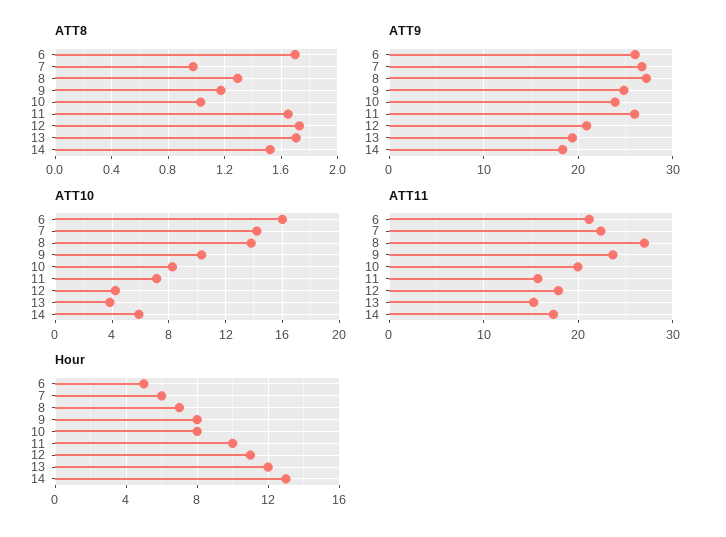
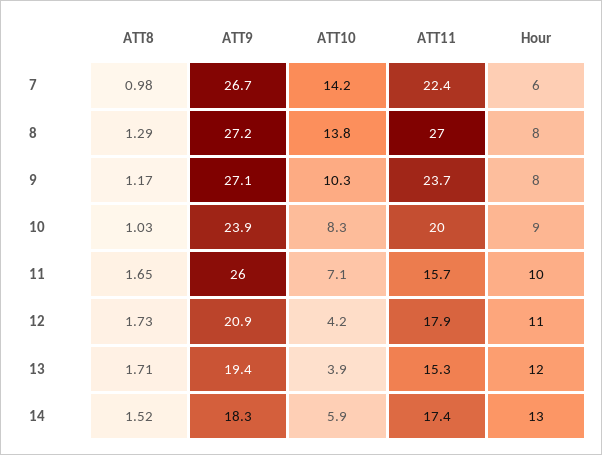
  {
    "ATT8": {
-     "6": 1.7,
      "7": 0.98,
      "8": 1.29,
      "9": 1.17,
      "10": 1.03,
      "11": 1.65,
      "12": 1.73,
      "13": 1.71,
      "14": 1.52
    },
    "ATT9": {
-     "6": 26,
      "7": 26.7,
      "8": 27.2,
-     "9": 25,
+     "9": 27.1,
      "10": 23.9,
      "11": 26,
      "12": 20.9,
      "13": 19.4,
      "14": 18.3
    },
    "ATT10": {
-     "6": 16,
      "7": 14.2,
      "8": 13.8,
      "9": 10.3,
      "10": 8.3,
      "11": 7.1,
      "12": 4.2,
      "13": 3.9,
      "14": 5.9
    },
    "ATT11": {
-     "6": 21,
      "7": 22.4,
      "8": 27,
      "9": 23.7,
      "10": 20,
      "11": 15.7,
      "12": 17.9,
      "13": 15.3,
      "14": 17.4
    },
    "Hour": {
-     "6": 5,
      "7": 6,
-     "8": 7,
+     "8": 8,
      "9": 8,
-     "10": 8,
+     "10": 9,
      "11": 10,
      "12": 11,
      "13": 12,
      "14": 13
    }
  }

